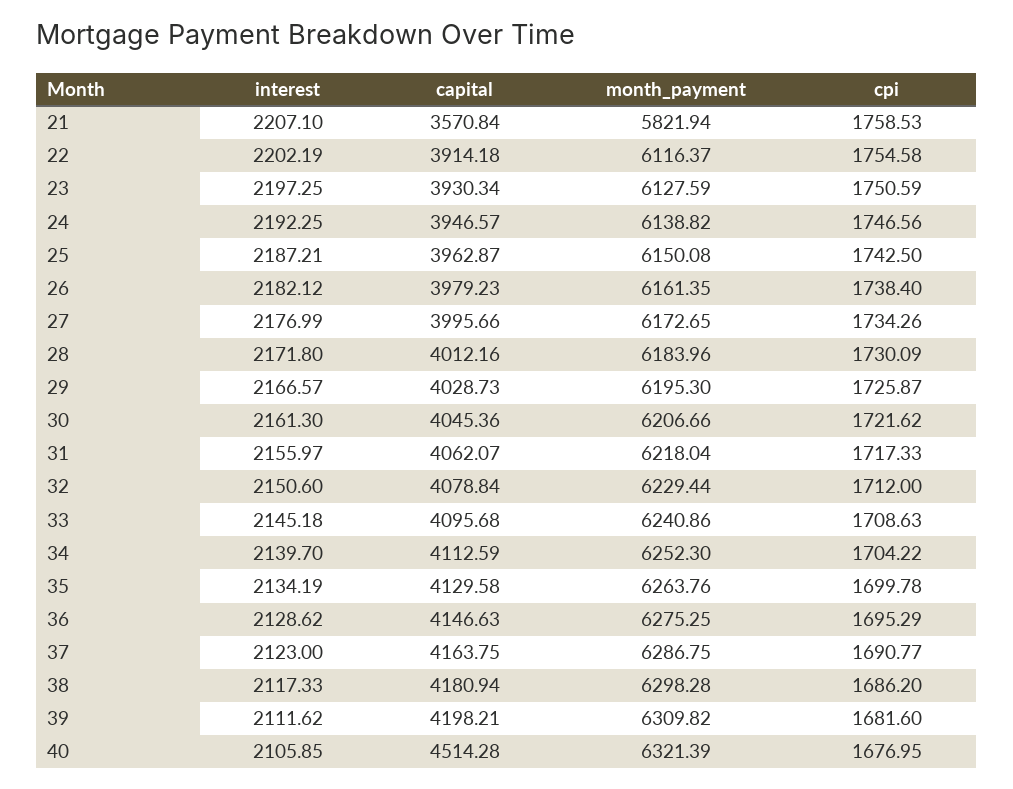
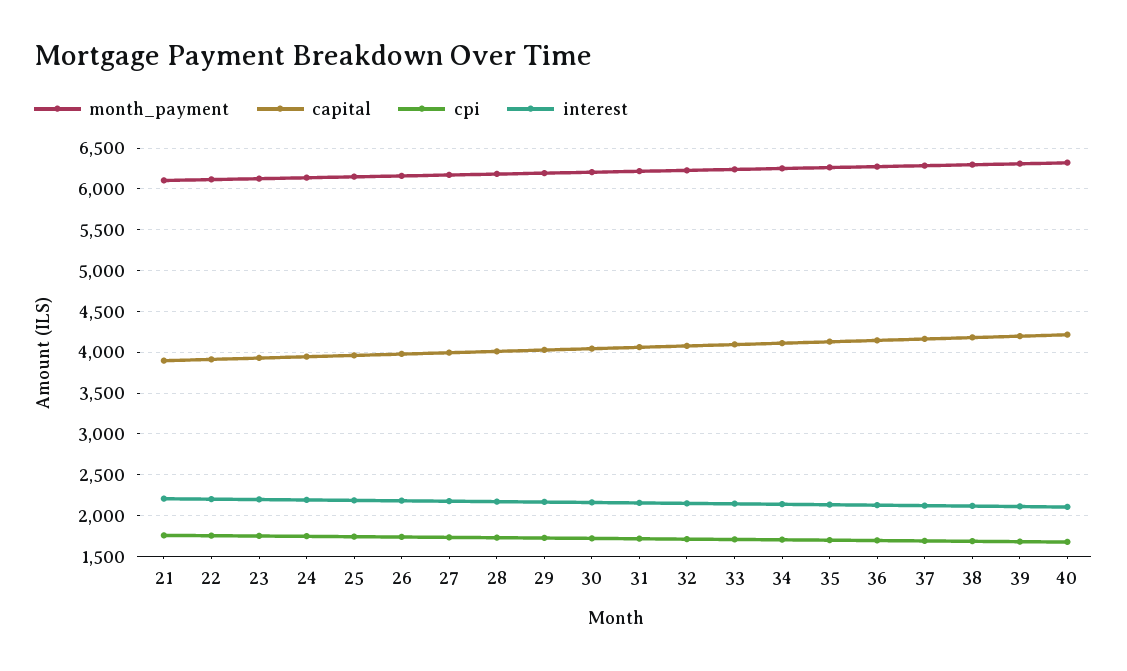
  {
    "interest": {
      "21": 2207.1,
      "22": 2202.19,
      "23": 2197.25,
      "24": 2192.25,
      "25": 2187.21,
      "26": 2182.12,
      "27": 2176.99,
      "28": 2171.8,
      "29": 2166.57,
      "30": 2161.3,
      "31": 2155.97,
      "32": 2150.6,
      "33": 2145.18,
      "34": 2139.7,
      "35": 2134.19,
      "36": 2128.62,
      "37": 2123,
      "38": 2117.33,
      "39": 2111.62,
      "40": 2105.85
    },
    "capital": {
-     "21": 3570.84,
+     "21": 3900,
      "22": 3914.18,
      "23": 3930.34,
      "24": 3946.57,
      "25": 3962.87,
      "26": 3979.23,
      "27": 3995.66,
      "28": 4012.16,
      "29": 4028.73,
      "30": 4045.36,
      "31": 4062.07,
      "32": 4078.84,
      "33": 4095.68,
      "34": 4112.59,
      "35": 4129.58,
      "36": 4146.63,
      "37": 4163.75,
      "38": 4180.94,
      "39": 4198.21,
-     "40": 4514.28
+     "40": 4200
    },
    "month_payment": {
-     "21": 5821.94,
+     "21": 6100,
      "22": 6116.37,
      "23": 6127.59,
      "24": 6138.82,
      "25": 6150.08,
      "26": 6161.35,
      "27": 6172.65,
      "28": 6183.96,
      "29": 6195.3,
      "30": 6206.66,
      "31": 6218.04,
      "32": 6229.44,
      "33": 6240.86,
      "34": 6252.3,
      "35": 6263.76,
      "36": 6275.25,
      "37": 6286.75,
      "38": 6298.28,
      "39": 6309.82,
      "40": 6321.39
    },
    "cpi": {
      "21": 1758.53,
      "22": 1754.58,
      "23": 1750.59,
      "24": 1746.56,
      "25": 1742.5,
      "26": 1738.4,
      "27": 1734.26,
      "28": 1730.09,
      "29": 1725.87,
      "30": 1721.62,
      "31": 1717.33,
      "32": 1712,
      "33": 1708.63,
      "34": 1704.22,
      "35": 1699.78,
      "36": 1695.29,
      "37": 1690.77,
      "38": 1686.2,
      "39": 1681.6,
      "40": 1676.95
    }
  }

